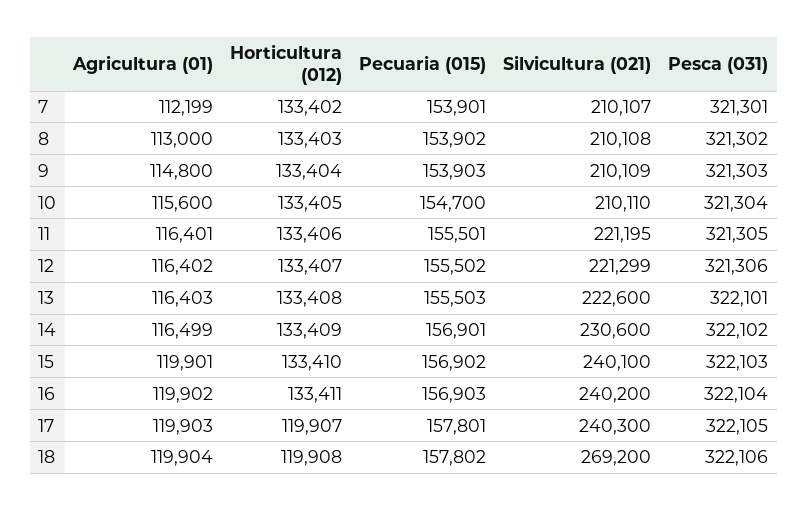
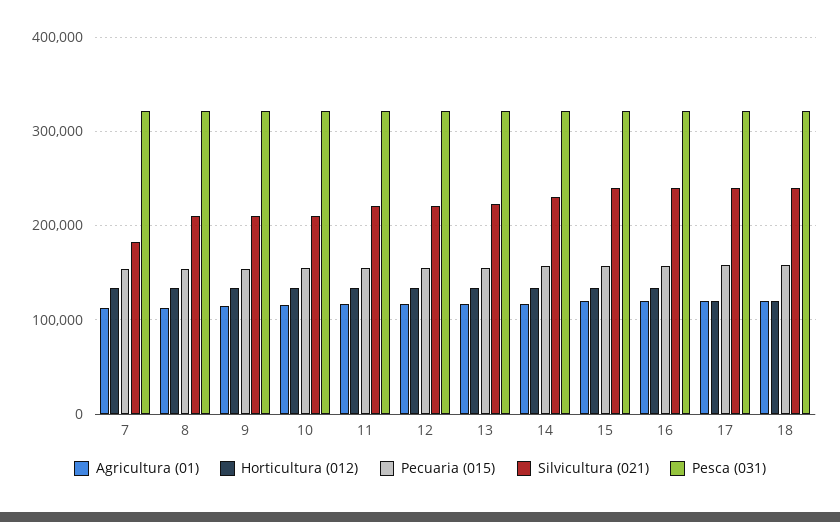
  {
    "Agricultura (01)": {
      "7": 112199,
      "8": 113000,
      "9": 114800,
      "10": 115600,
      "11": 116401,
      "12": 116402,
      "13": 116403,
      "14": 116499,
      "15": 119901,
      "16": 119902,
      "17": 119903,
      "18": 119904
    },
    "Horticultura (012)": {
      "7": 133402,
      "8": 133403,
      "9": 133404,
      "10": 133405,
      "11": 133406,
      "12": 133407,
      "13": 133408,
      "14": 133409,
      "15": 133410,
      "16": 133411,
      "17": 119907,
      "18": 119908
    },
    "Pecuaria (015)": {
      "7": 153901,
      "8": 153902,
      "9": 153903,
      "10": 154700,
      "11": 155501,
      "12": 155502,
      "13": 155503,
      "14": 156901,
      "15": 156902,
      "16": 156903,
      "17": 157801,
      "18": 157802
    },
    "Silvicultura (021)": {
-     "7": 210107,
+     "7": 180000,
      "8": 210108,
      "9": 210109,
      "10": 210110,
      "11": 221195,
      "12": 221299,
      "13": 222600,
      "14": 230600,
      "15": 240100,
      "16": 240200,
      "17": 240300,
-     "18": 269200
+     "18": 240000
    },
    "Pesca (031)": {
      "7": 321301,
      "8": 321302,
      "9": 321303,
      "10": 321304,
      "11": 321305,
      "12": 321306,
      "13": 322101,
      "14": 322102,
      "15": 322103,
      "16": 322104,
      "17": 322105,
      "18": 322106
    }
  }

